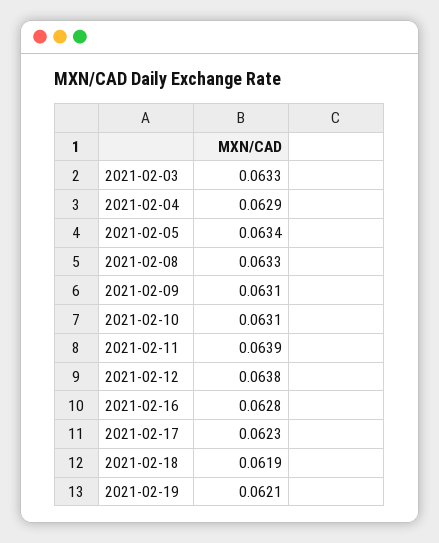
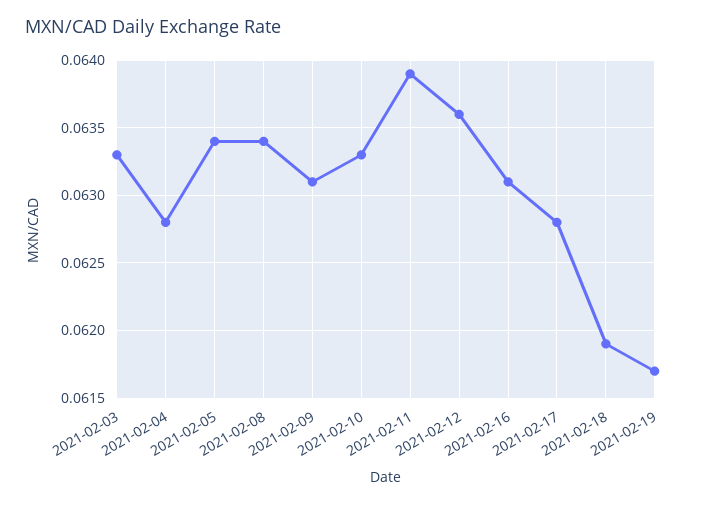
  {
    "2021-02-03": 0.0633,
-   "2021-02-04": 0.0629,
+   "2021-02-04": 0.0628,
    "2021-02-05": 0.0634,
-   "2021-02-08": 0.0633,
+   "2021-02-08": 0.0634,
    "2021-02-09": 0.0631,
-   "2021-02-10": 0.0631,
+   "2021-02-10": 0.0633,
    "2021-02-11": 0.0639,
-   "2021-02-12": 0.0638,
+   "2021-02-12": 0.0636,
-   "2021-02-16": 0.0628,
+   "2021-02-16": 0.0631,
-   "2021-02-17": 0.0623,
+   "2021-02-17": 0.0628,
    "2021-02-18": 0.0619,
-   "2021-02-19": 0.0621
+   "2021-02-19": 0.0617
  }

